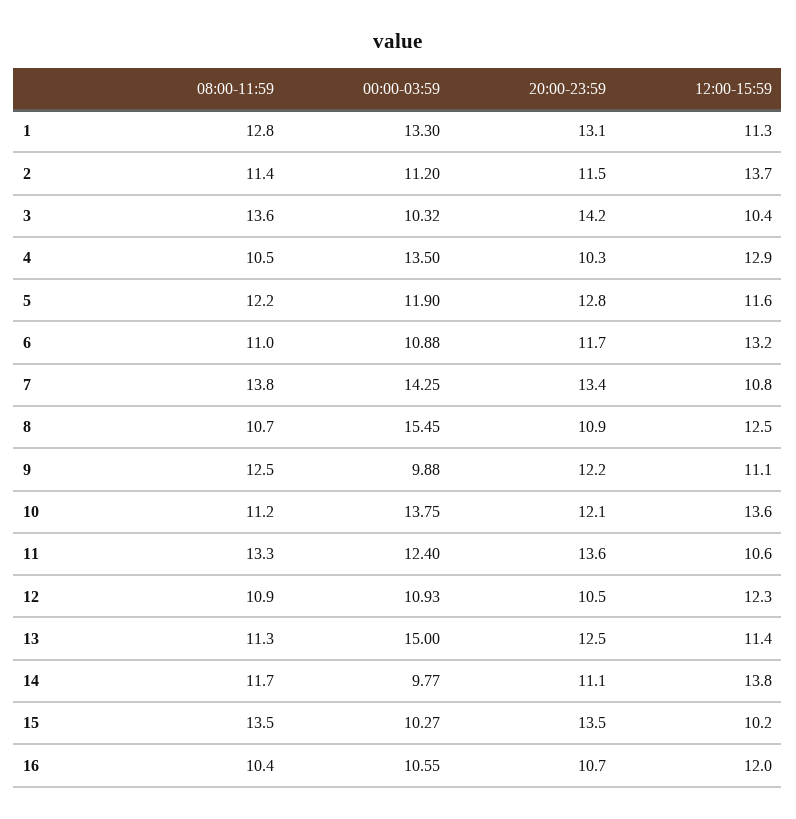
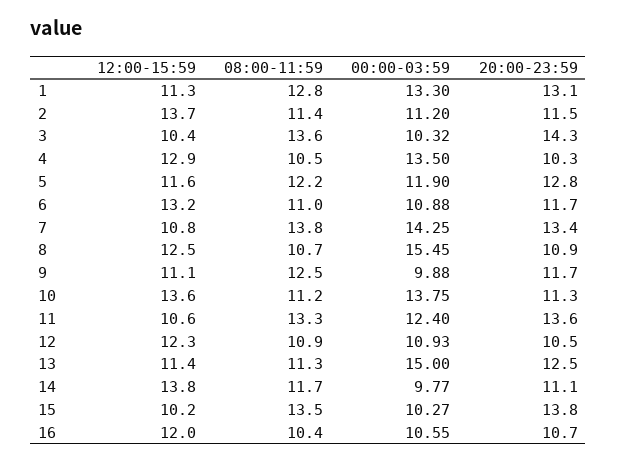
  {
    "08:00-11:59": {
      "1": 12.8,
      "2": 11.4,
      "3": 13.6,
      "4": 10.5,
      "5": 12.2,
      "6": 11,
      "7": 13.8,
      "8": 10.7,
      "9": 12.5,
      "10": 11.2,
      "11": 13.3,
      "12": 10.9,
      "13": 11.3,
      "14": 11.7,
      "15": 13.5,
      "16": 10.4
    },
    "00:00-03:59": {
      "1": 13.3,
      "2": 11.2,
      "3": 10.32,
      "4": 13.5,
      "5": 11.9,
      "6": 10.88,
      "7": 14.25,
      "8": 15.45,
      "9": 9.88,
      "10": 13.75,
      "11": 12.4,
      "12": 10.93,
      "13": 15,
      "14": 9.77,
      "15": 10.27,
      "16": 10.55
    },
    "20:00-23:59": {
      "1": 13.1,
      "2": 11.5,
-     "3": 14.2,
+     "3": 14.3,
      "4": 10.3,
      "5": 12.8,
      "6": 11.7,
      "7": 13.4,
      "8": 10.9,
-     "9": 12.2,
+     "9": 11.7,
-     "10": 12.1,
+     "10": 11.3,
      "11": 13.6,
      "12": 10.5,
      "13": 12.5,
      "14": 11.1,
-     "15": 13.5,
+     "15": 13.8,
      "16": 10.7
    },
    "12:00-15:59": {
      "1": 11.3,
      "2": 13.7,
      "3": 10.4,
      "4": 12.9,
      "5": 11.6,
      "6": 13.2,
      "7": 10.8,
      "8": 12.5,
      "9": 11.1,
      "10": 13.6,
      "11": 10.6,
      "12": 12.3,
      "13": 11.4,
      "14": 13.8,
      "15": 10.2,
      "16": 12
    }
  }

